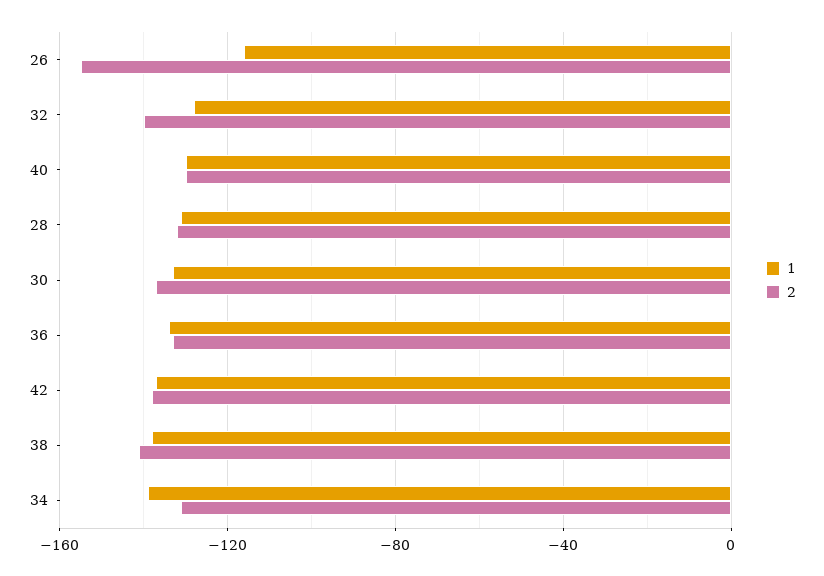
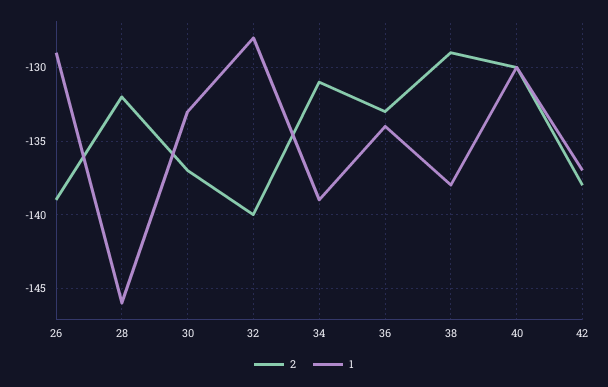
  {
    "1": {
-     "26": -115,
+     "26": -129,
      "32": -128,
      "40": -130,
-     "28": -130,
+     "28": -146,
      "30": -133,
      "36": -134,
      "42": -137,
      "38": -138,
      "34": -139
    },
    "2": {
-     "26": -155,
+     "26": -139,
      "32": -140,
      "40": -130,
      "28": -132,
      "30": -137,
      "36": -133,
      "42": -138,
-     "38": -140,
+     "38": -129,
      "34": -131
    }
  }

